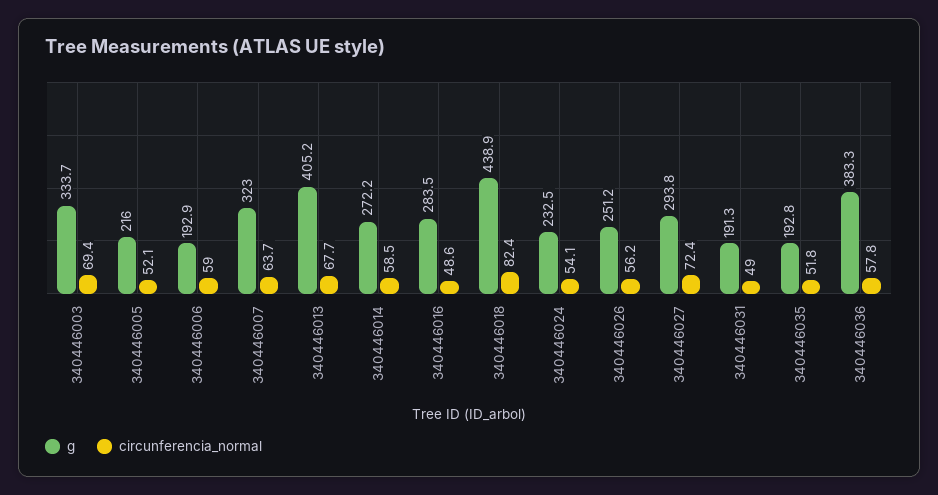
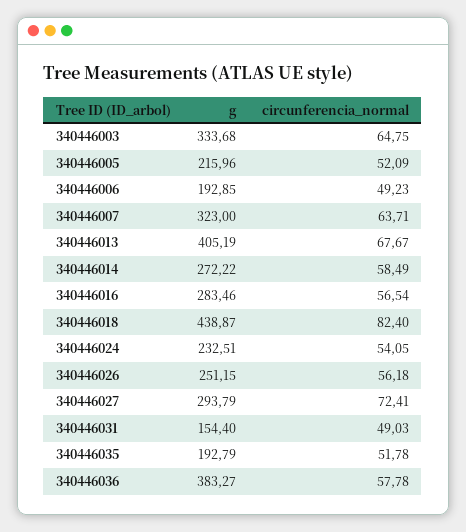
  {
    "g": {
      "340446003": 333.68,
      "340446005": 215.96,
      "340446006": 192.85,
      "340446007": 323,
      "340446013": 405.19,
      "340446014": 272.22,
      "340446016": 283.46,
      "340446018": 438.87,
      "340446024": 232.51,
      "340446026": 251.15,
      "340446027": 293.79,
-     "340446031": 191.3,
+     "340446031": 154.4,
      "340446035": 192.79,
      "340446036": 383.27
    },
    "circunferencia_normal": {
-     "340446003": 69.4,
+     "340446003": 64.75,
      "340446005": 52.09,
-     "340446006": 59,
+     "340446006": 49.23,
      "340446007": 63.71,
      "340446013": 67.67,
      "340446014": 58.49,
-     "340446016": 48.6,
+     "340446016": 56.54,
      "340446018": 82.4,
      "340446024": 54.05,
      "340446026": 56.18,
      "340446027": 72.41,
      "340446031": 49.03,
      "340446035": 51.78,
      "340446036": 57.78
    }
  }

